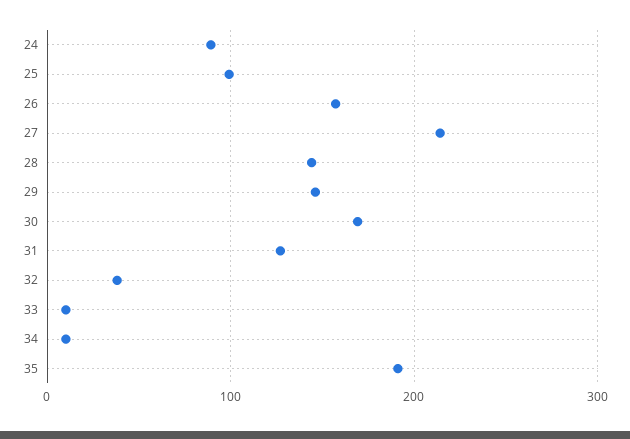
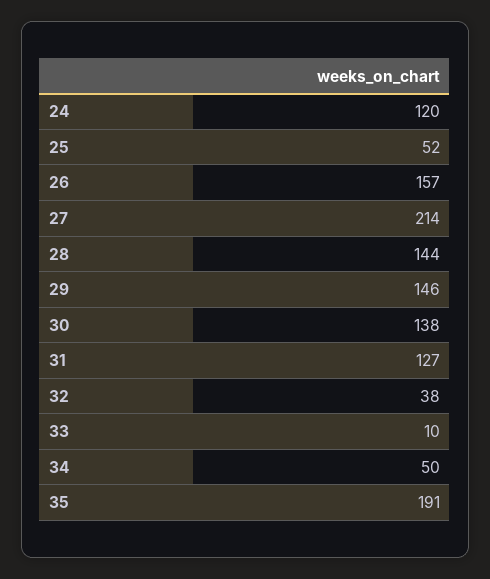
  {
-   "24": 90,
+   "24": 120,
-   "25": 100,
+   "25": 52,
    "26": 157,
    "27": 214,
    "28": 144,
    "29": 146,
-   "30": 170,
+   "30": 138,
    "31": 127,
    "32": 38,
    "33": 10,
-   "34": 10,
+   "34": 50,
    "35": 191
  }

